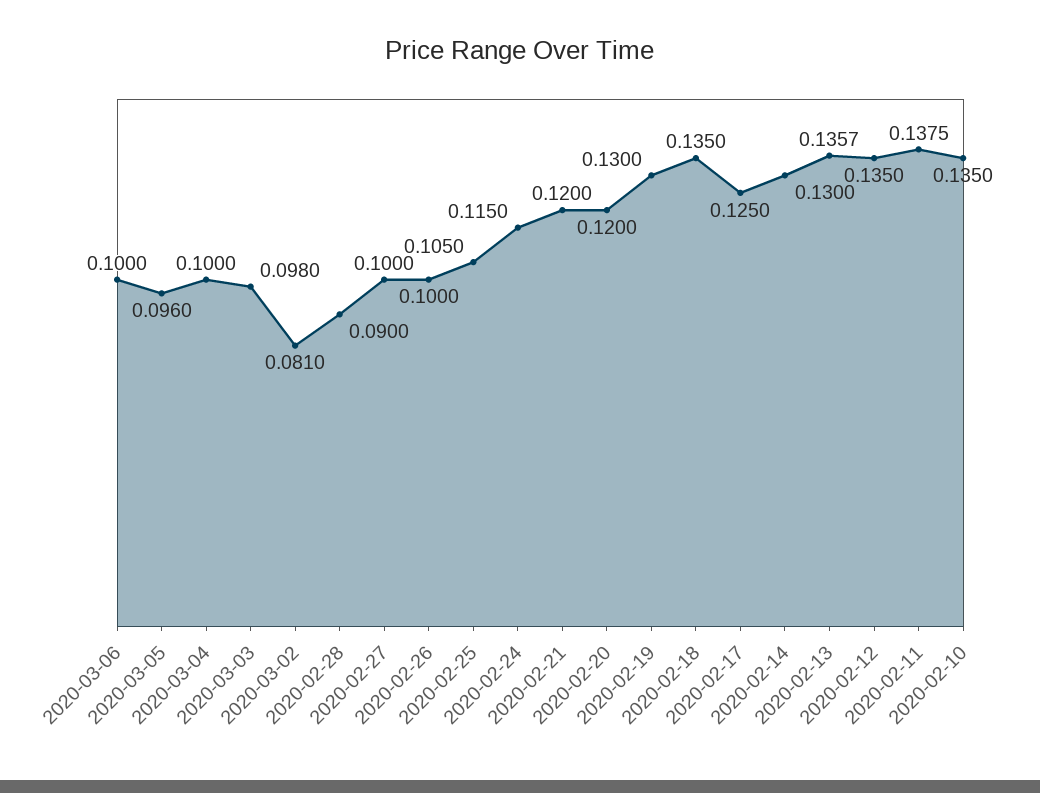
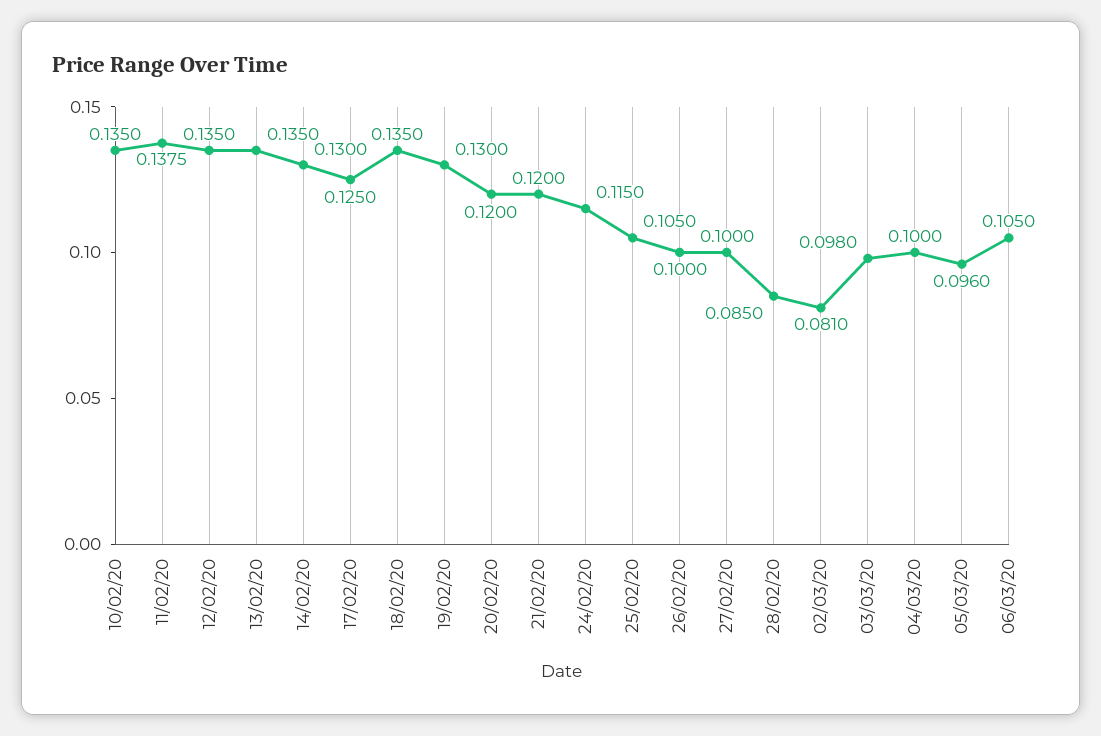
  {
-   "2020-03-06": 0.1,
+   "2020-03-06": 0.105,
    "2020-03-05": 0.096,
    "2020-03-04": 0.1,
    "2020-03-03": 0.098,
    "2020-03-02": 0.081,
-   "2020-02-28": 0.09,
+   "2020-02-28": 0.085,
    "2020-02-27": 0.1,
    "2020-02-26": 0.1,
    "2020-02-25": 0.105,
    "2020-02-24": 0.115,
    "2020-02-21": 0.12,
    "2020-02-20": 0.12,
    "2020-02-19": 0.13,
    "2020-02-18": 0.135,
    "2020-02-17": 0.125,
    "2020-02-14": 0.13,
-   "2020-02-13": 0.1357,
+   "2020-02-13": 0.135,
    "2020-02-12": 0.135,
    "2020-02-11": 0.1375,
    "2020-02-10": 0.135
  }

